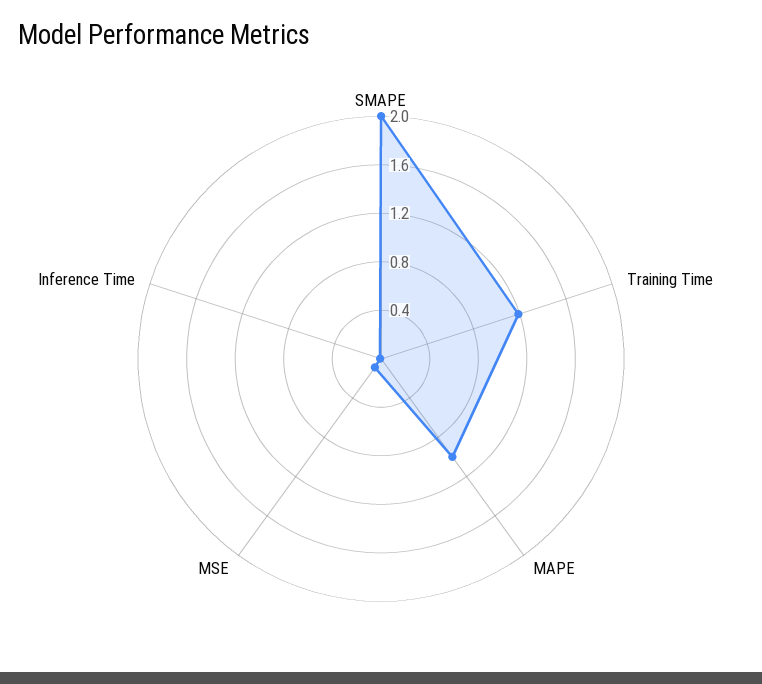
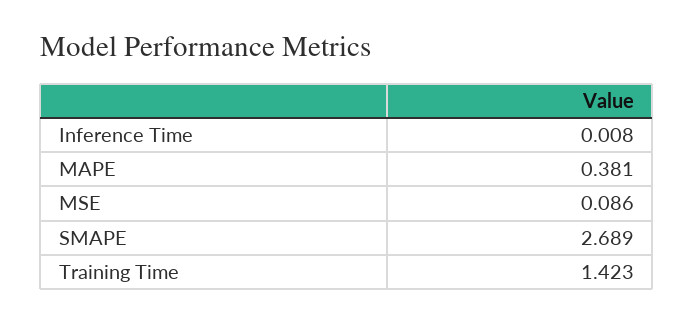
  {
-   "SMAPE": 2,
+   "SMAPE": 2.689,
-   "Training Time": 1.2,
+   "Training Time": 1.423,
-   "MAPE": 1,
+   "MAPE": 0.381,
    "MSE": 0.086,
    "Inference Time": 0.008
  }

